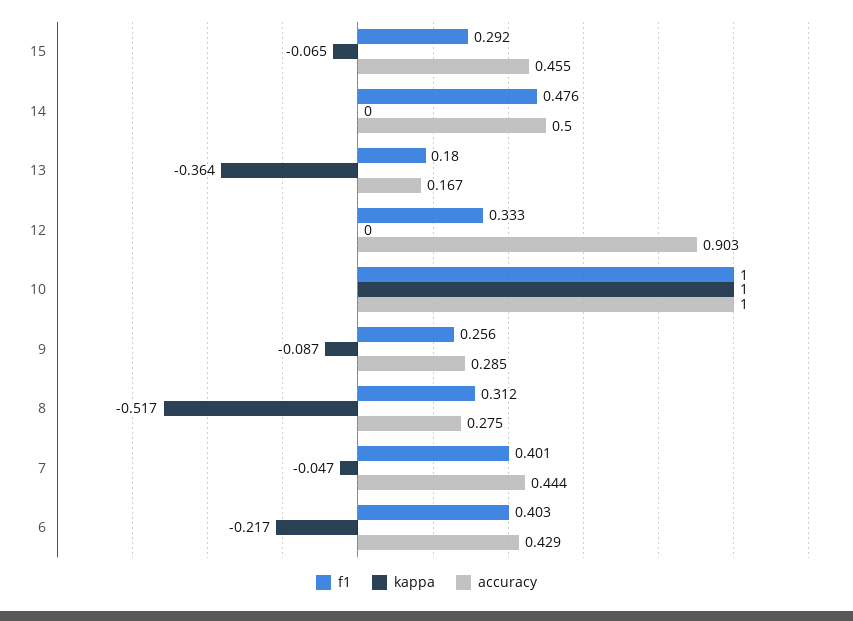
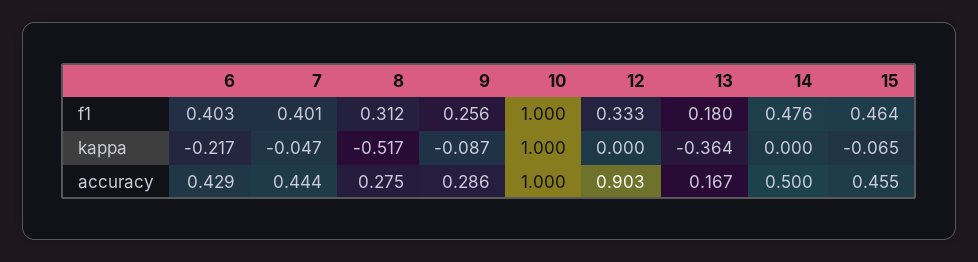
  {
    "f1": {
-     "15": 0.292,
+     "15": 0.464,
      "14": 0.476,
      "13": 0.18,
      "12": 0.333,
      "10": 1,
      "9": 0.256,
      "8": 0.312,
      "7": 0.401,
      "6": 0.403
    },
    "kappa": {
      "15": -0.065,
      "14": 0,
      "13": -0.364,
      "12": 0,
      "10": 1,
      "9": -0.087,
      "8": -0.517,
      "7": -0.047,
      "6": -0.217
    },
    "accuracy": {
      "15": 0.455,
      "14": 0.5,
      "13": 0.167,
      "12": 0.903,
      "10": 1,
-     "9": 0.285,
+     "9": 0.286,
      "8": 0.275,
      "7": 0.444,
      "6": 0.429
    }
  }

